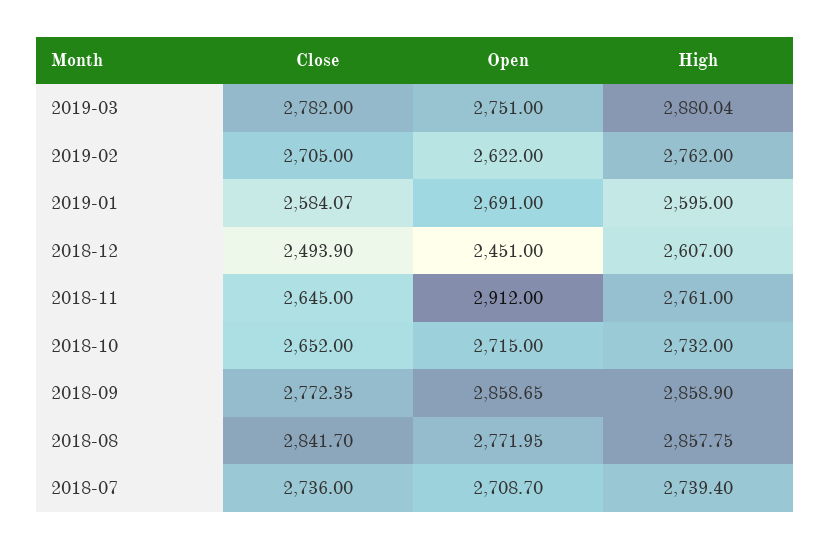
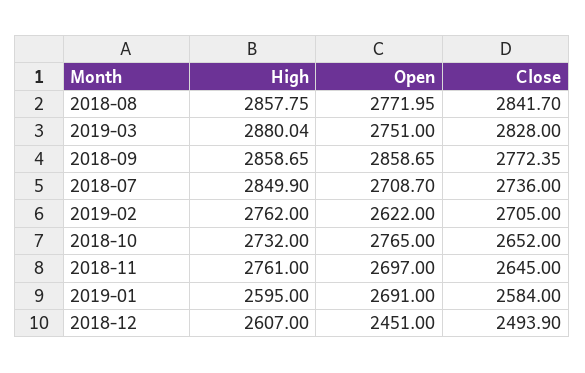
  {
    "Close": {
-     "2019-03": 2782,
+     "2019-03": 2828,
      "2019-02": 2705,
-     "2019-01": 2584.07,
+     "2019-01": 2584,
      "2018-12": 2493.9,
      "2018-11": 2645,
      "2018-10": 2652,
      "2018-09": 2772.35,
      "2018-08": 2841.7,
      "2018-07": 2736
    },
    "Open": {
      "2019-03": 2751,
      "2019-02": 2622,
      "2019-01": 2691,
      "2018-12": 2451,
-     "2018-11": 2912,
+     "2018-11": 2697,
-     "2018-10": 2715,
+     "2018-10": 2765,
      "2018-09": 2858.65,
      "2018-08": 2771.95,
      "2018-07": 2708.7
    },
    "High": {
      "2019-03": 2880.04,
      "2019-02": 2762,
      "2019-01": 2595,
      "2018-12": 2607,
      "2018-11": 2761,
      "2018-10": 2732,
-     "2018-09": 2858.9,
+     "2018-09": 2858.65,
      "2018-08": 2857.75,
-     "2018-07": 2739.4
+     "2018-07": 2849.9
    }
  }

